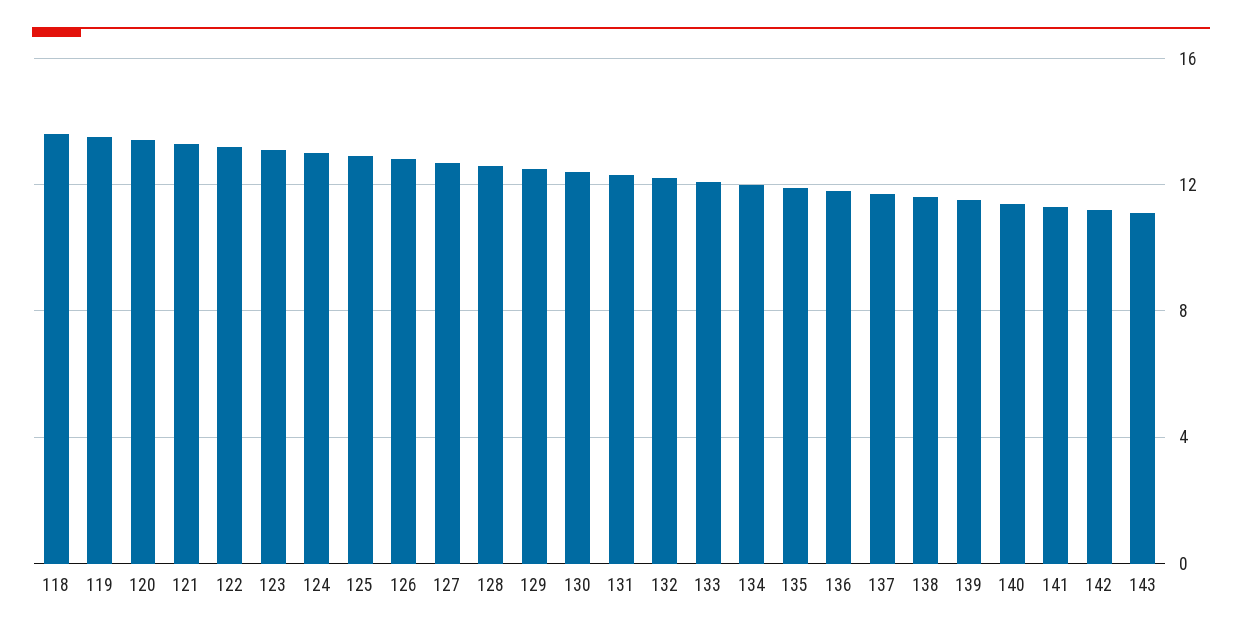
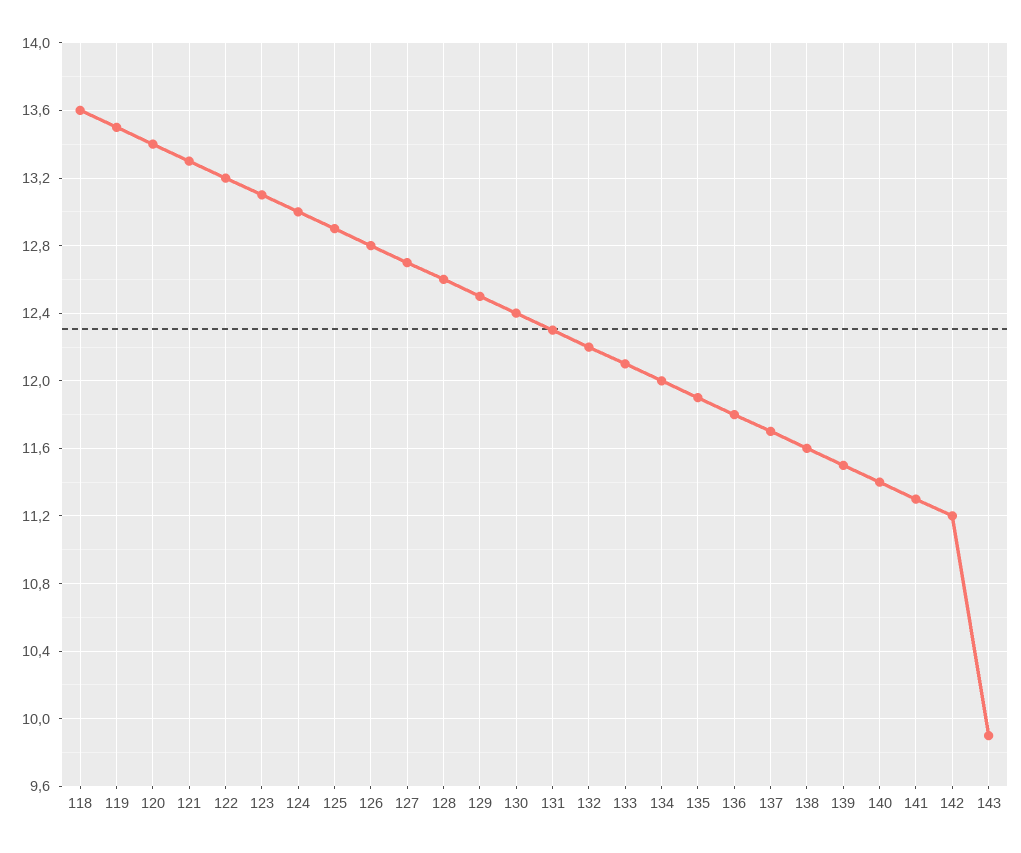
  {
    "118": 13.6,
    "119": 13.5,
    "120": 13.4,
    "121": 13.3,
    "122": 13.2,
    "123": 13.1,
    "124": 13,
    "125": 12.9,
    "126": 12.8,
    "127": 12.7,
    "128": 12.6,
    "129": 12.5,
    "130": 12.4,
    "131": 12.3,
    "132": 12.2,
    "133": 12.1,
    "134": 12,
    "135": 11.9,
    "136": 11.8,
    "137": 11.7,
    "138": 11.6,
    "139": 11.5,
    "140": 11.4,
    "141": 11.3,
    "142": 11.2,
-   "143": 11
+   "143": 9.9
  }

